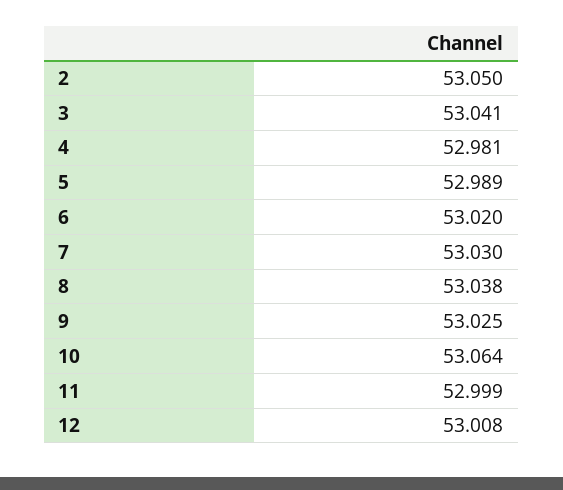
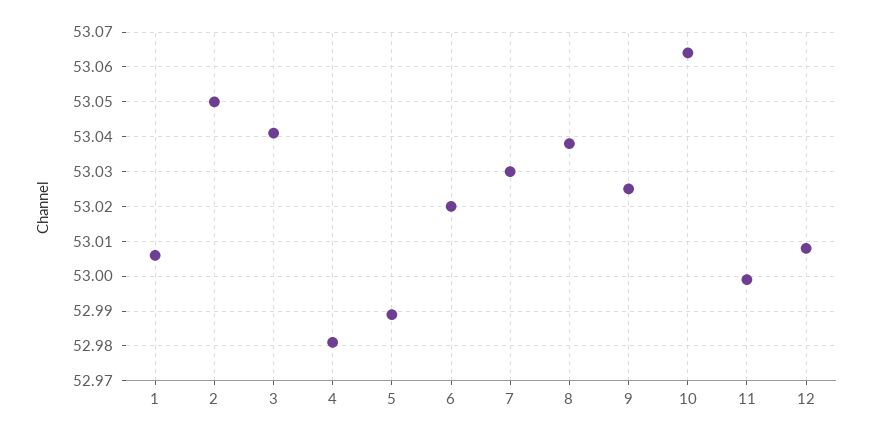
  {
    "2": 53.05,
    "3": 53.041,
    "4": 52.981,
    "5": 52.989,
    "6": 53.02,
    "7": 53.03,
    "8": 53.038,
    "9": 53.025,
    "10": 53.064,
    "11": 52.999,
-   "12": 53.008
+   "12": 53.008,
+   "1": 53.005
  }

